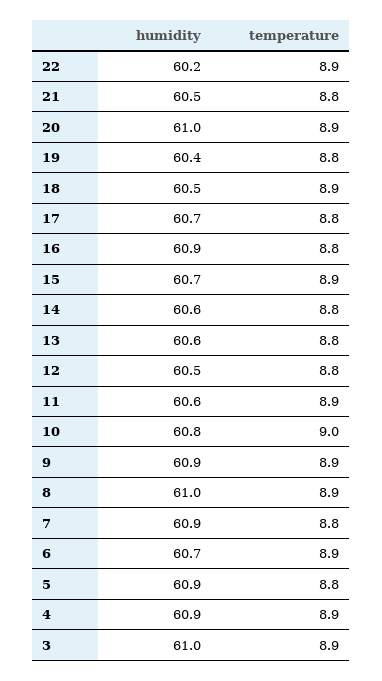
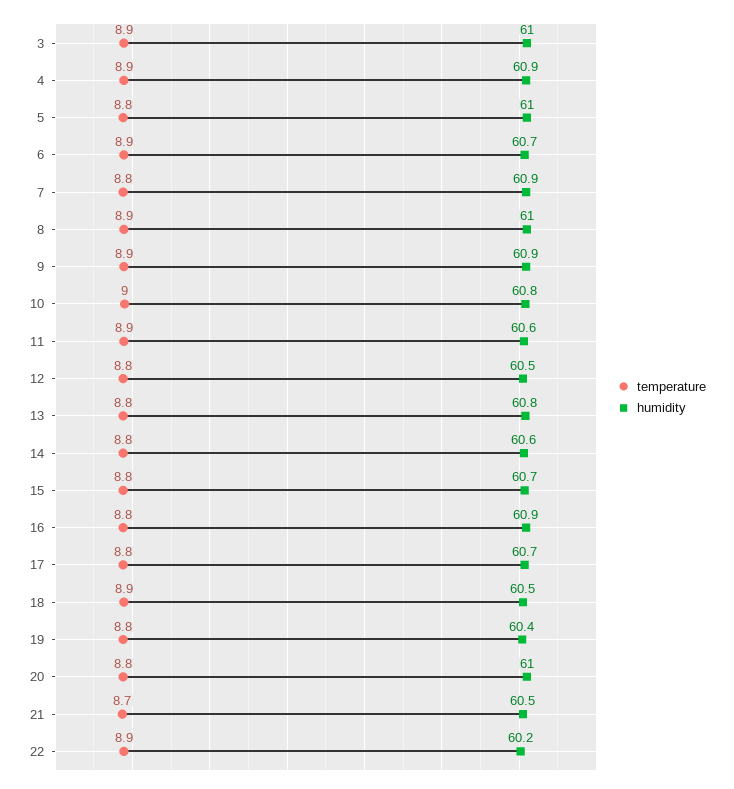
  {
    "humidity": {
      "22": 60.2,
      "21": 60.5,
      "20": 61,
      "19": 60.4,
      "18": 60.5,
      "17": 60.7,
      "16": 60.9,
      "15": 60.7,
      "14": 60.6,
-     "13": 60.6,
+     "13": 60.8,
      "12": 60.5,
      "11": 60.6,
      "10": 60.8,
      "9": 60.9,
      "8": 61,
      "7": 60.9,
      "6": 60.7,
-     "5": 60.9,
+     "5": 61,
      "4": 60.9,
      "3": 61
    },
    "temperature": {
      "22": 8.9,
-     "21": 8.8,
+     "21": 8.7,
-     "20": 8.9,
+     "20": 8.8,
      "19": 8.8,
      "18": 8.9,
      "17": 8.8,
      "16": 8.8,
-     "15": 8.9,
+     "15": 8.8,
      "14": 8.8,
      "13": 8.8,
      "12": 8.8,
      "11": 8.9,
      "10": 9,
      "9": 8.9,
      "8": 8.9,
      "7": 8.8,
      "6": 8.9,
      "5": 8.8,
      "4": 8.9,
      "3": 8.9
    }
  }

